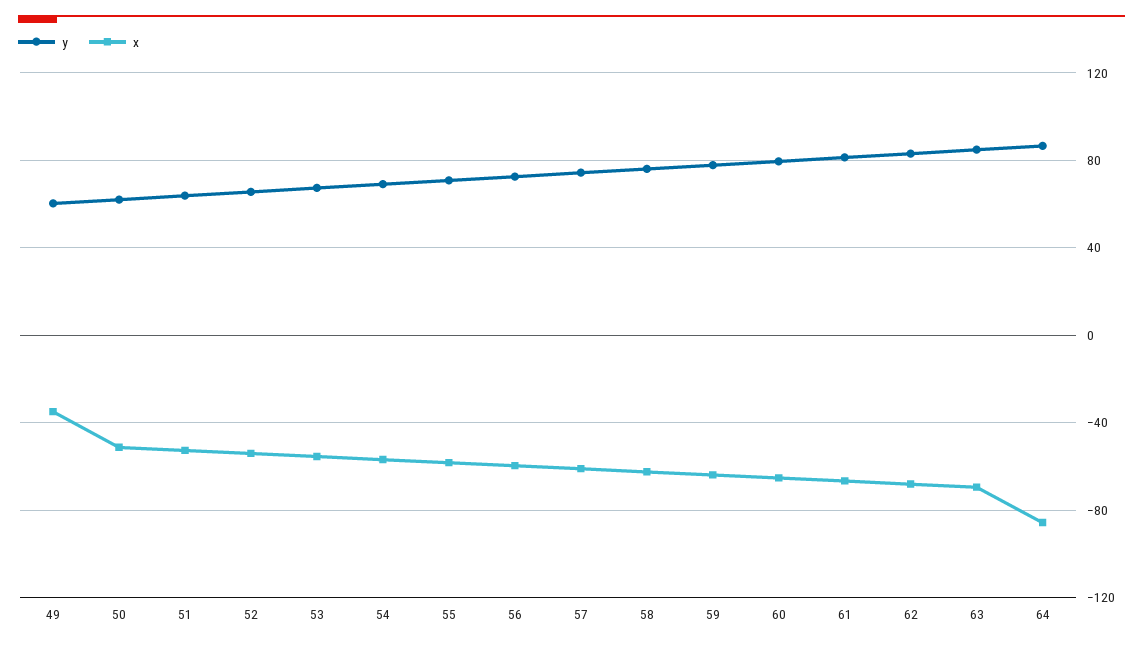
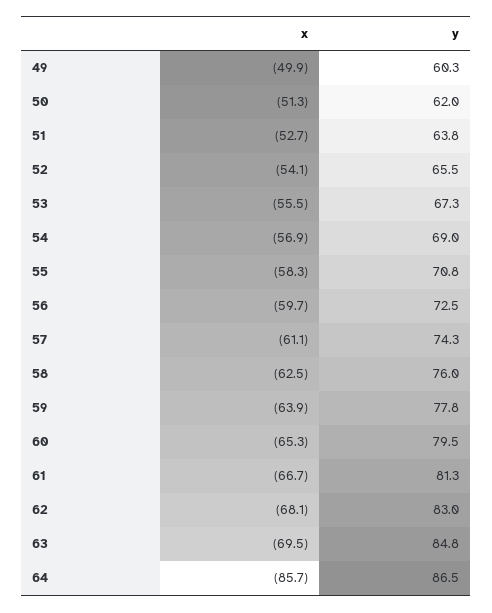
  {
    "y": {
      "49": 60.3,
      "50": 62,
      "51": 63.8,
      "52": 65.5,
      "53": 67.3,
      "54": 69,
      "55": 70.8,
      "56": 72.5,
      "57": 74.3,
      "58": 76,
      "59": 77.8,
      "60": 79.5,
      "61": 81.3,
      "62": 83,
      "63": 84.8,
      "64": 86.5
    },
    "x": {
-     "49": -35,
+     "49": -49.9,
      "50": -51.3,
      "51": -52.7,
      "52": -54.1,
      "53": -55.5,
      "54": -56.9,
      "55": -58.3,
      "56": -59.7,
      "57": -61.1,
      "58": -62.5,
      "59": -63.9,
      "60": -65.3,
      "61": -66.7,
      "62": -68.1,
      "63": -69.5,
      "64": -85.7
    }
  }

